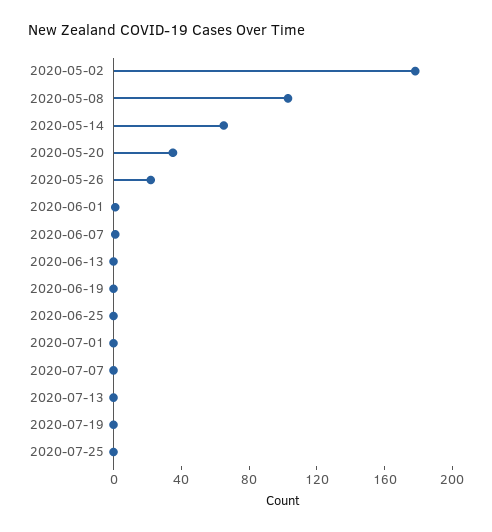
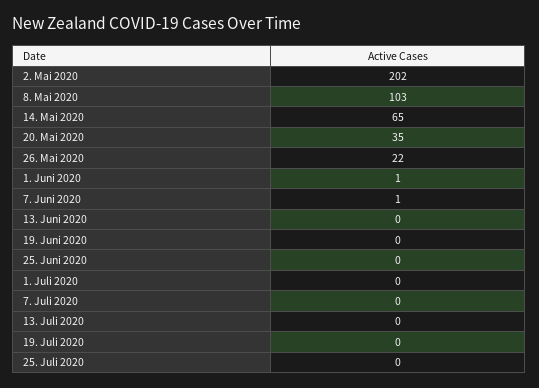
  {
-   "2020-05-02": 180,
+   "2020-05-02": 202,
    "2020-05-08": 103,
    "2020-05-14": 65,
    "2020-05-20": 35,
    "2020-05-26": 22,
    "2020-06-01": 1,
    "2020-06-07": 1,
    "2020-06-13": 0,
    "2020-06-19": 0,
    "2020-06-25": 0,
    "2020-07-01": 0,
    "2020-07-07": 0,
    "2020-07-13": 0,
    "2020-07-19": 0,
    "2020-07-25": 0
  }

